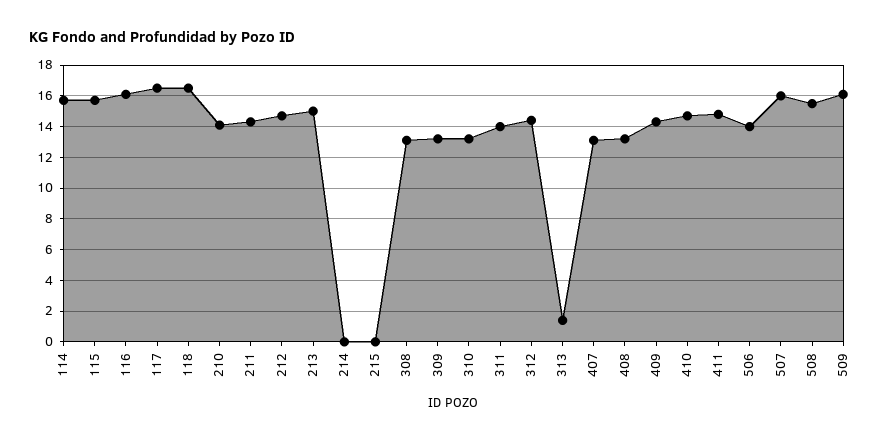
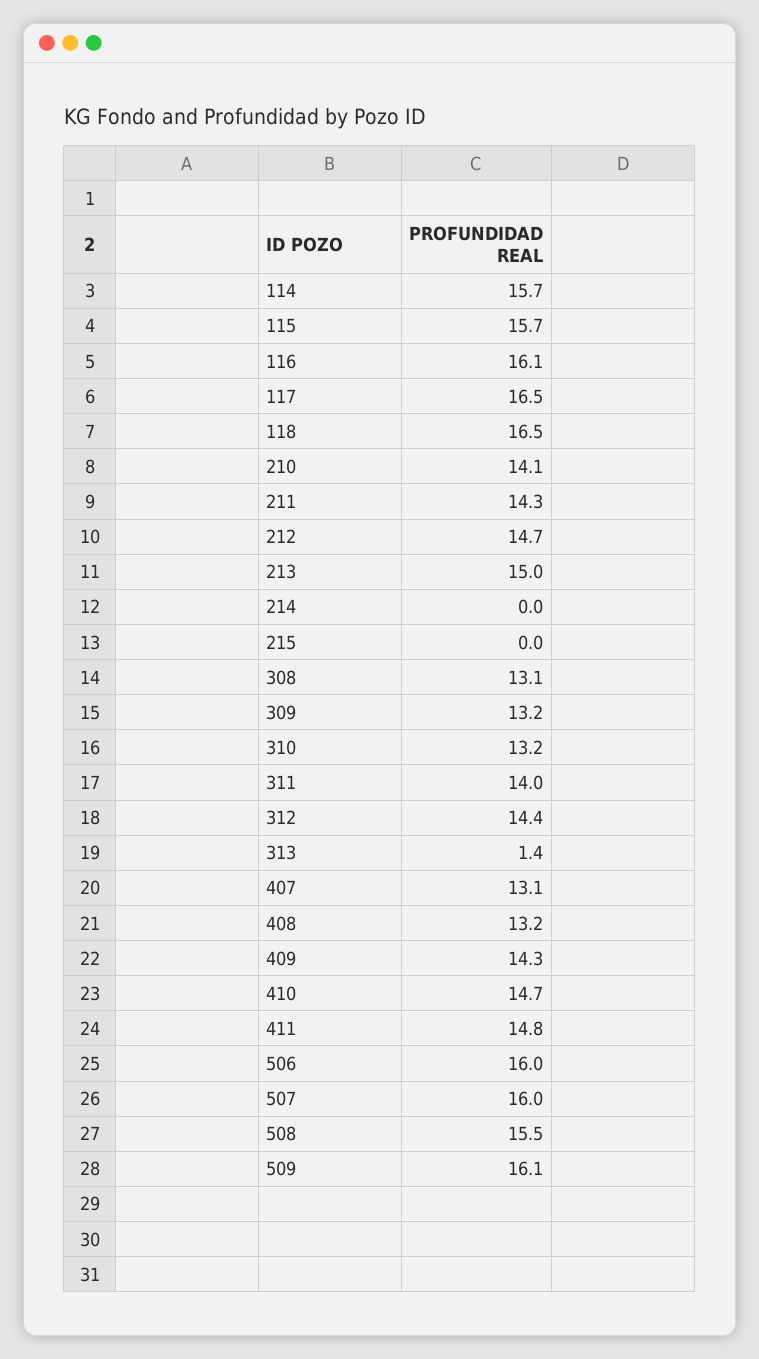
  {
    "114": 15.7,
    "115": 15.7,
    "116": 16.1,
    "117": 16.5,
    "118": 16.5,
    "210": 14.1,
    "211": 14.3,
    "212": 14.7,
    "213": 15,
    "214": 0,
    "215": 0,
    "308": 13.1,
    "309": 13.2,
    "310": 13.2,
    "311": 14,
    "312": 14.4,
    "313": 1.4,
    "407": 13.1,
    "408": 13.2,
    "409": 14.3,
    "410": 14.7,
    "411": 14.8,
-   "506": 14,
+   "506": 16,
    "507": 16,
    "508": 15.5,
    "509": 16.1
  }

